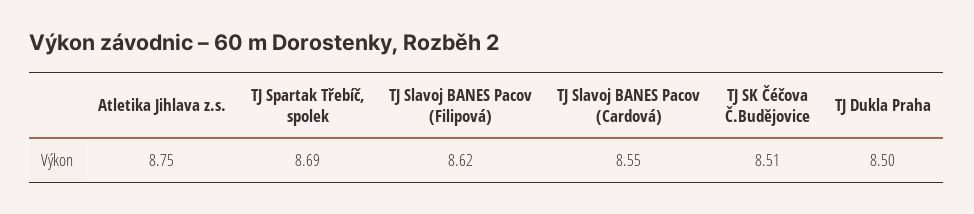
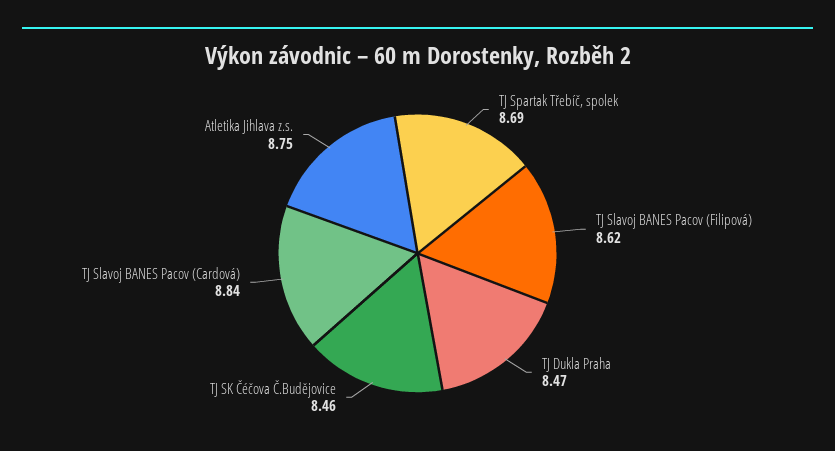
  {
    "Atletika Jihlava z.s.": 8.75,
    "TJ Spartak Třebíč, spolek": 8.69,
    "TJ Slavoj BANES Pacov (Filipová)": 8.62,
-   "TJ Slavoj BANES Pacov (Cardová)": 8.55,
+   "TJ Slavoj BANES Pacov (Cardová)": 8.84,
-   "TJ SK Čéčova Č.Budějovice": 8.51,
+   "TJ SK Čéčova Č.Budějovice": 8.46,
-   "TJ Dukla Praha": 8.5
+   "TJ Dukla Praha": 8.47
  }

